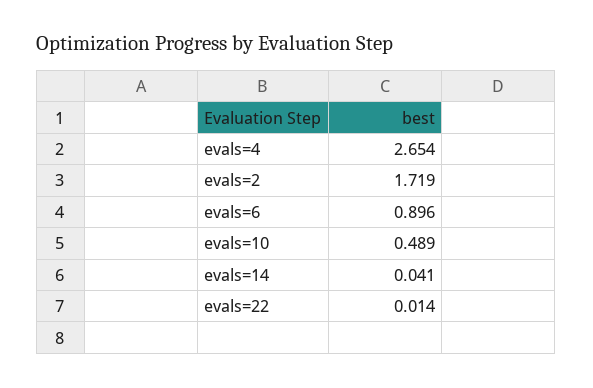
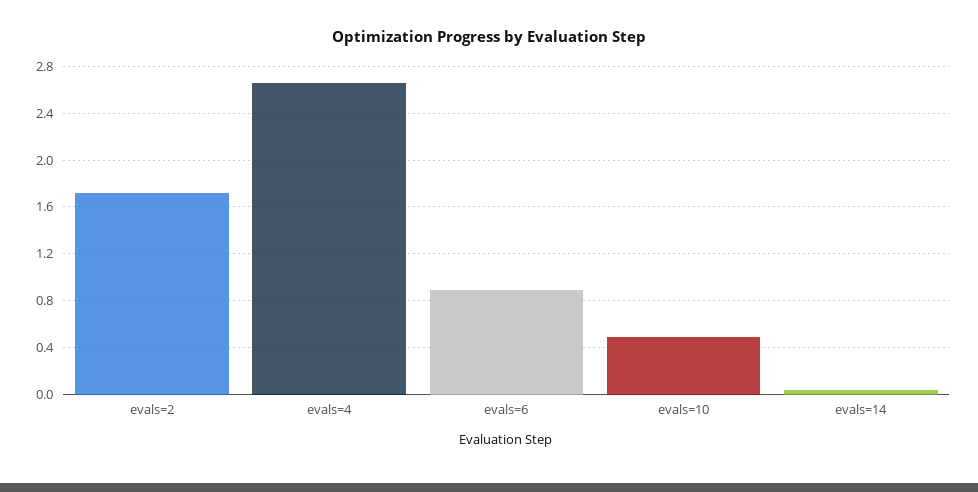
  {
    "evals=4": 2.654,
    "evals=2": 1.719,
    "evals=6": 0.896,
    "evals=10": 0.489,
-   "evals=14": 0.041,
+   "evals=14": 0.041
-   "evals=22": 0.014
  }

